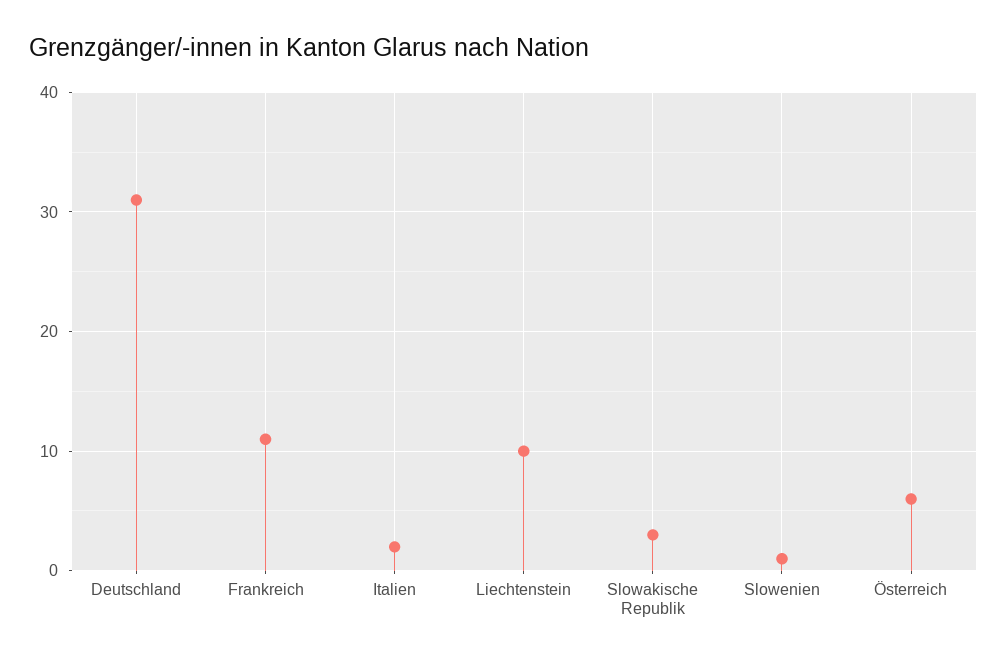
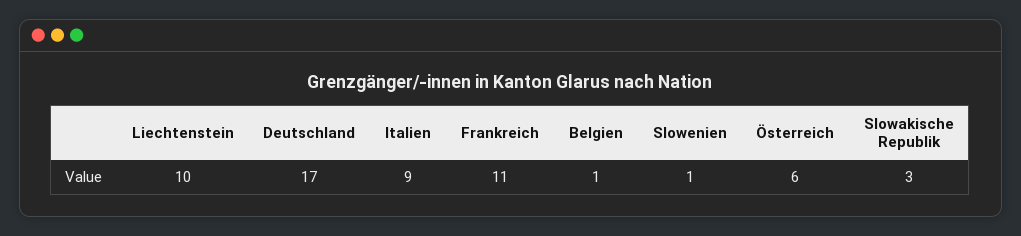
  {
-   "Deutschland": 31,
+   "Deutschland": 17,
    "Frankreich": 11,
-   "Italien": 2,
+   "Italien": 9,
    "Liechtenstein": 10,
    "Slowakische Republik": 3,
    "Slowenien": 1,
-   "Österreich": 6
+   "Österreich": 6,
+   "Belgien": 1
  }

